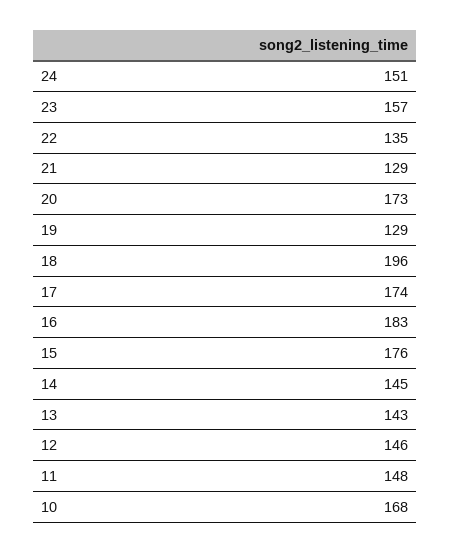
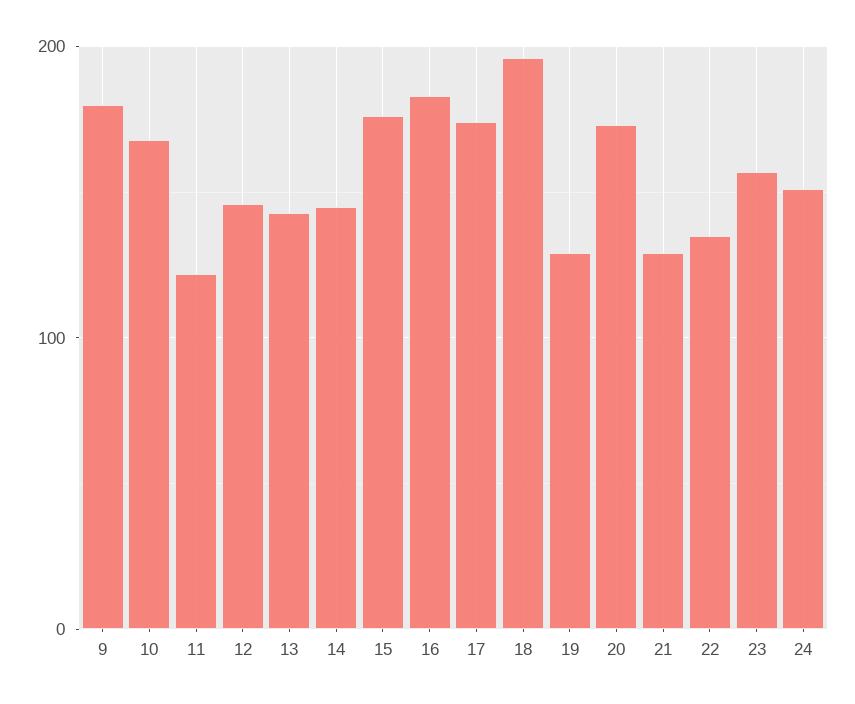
  {
    "24": 151,
    "23": 157,
    "22": 135,
    "21": 129,
    "20": 173,
    "19": 129,
    "18": 196,
    "17": 174,
    "16": 183,
    "15": 176,
    "14": 145,
    "13": 143,
    "12": 146,
-   "11": 148,
+   "11": 120,
-   "10": 168
+   "10": 168,
+   "9": 180
  }

